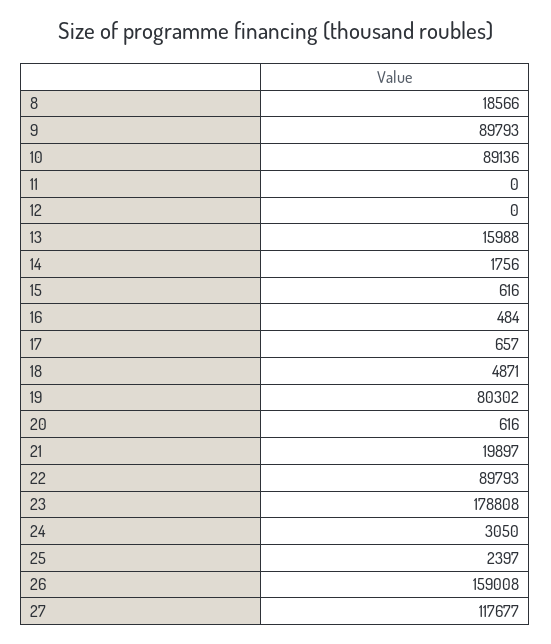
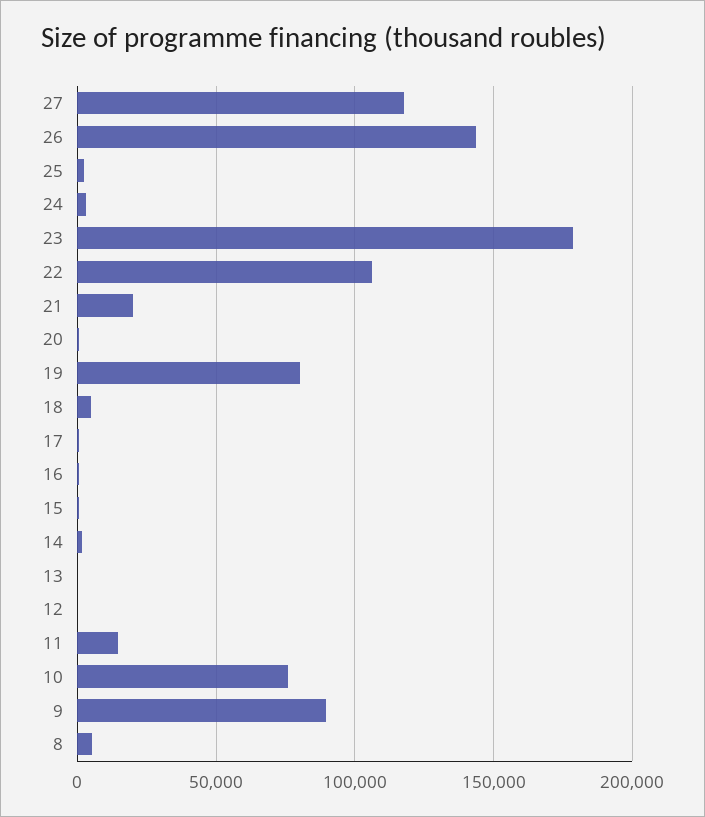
  {
-   "8": 18566,
+   "8": 5000,
    "9": 89793,
-   "10": 89136,
+   "10": 75000,
-   "11": 0,
+   "11": 15000,
    "12": 0,
-   "13": 15988,
+   "13": 0,
    "14": 1756,
    "15": 616,
    "16": 484,
    "17": 657,
    "18": 4871,
    "19": 80302,
    "20": 616,
    "21": 19897,
-   "22": 89793,
+   "22": 105000,
    "23": 178808,
    "24": 3050,
    "25": 2397,
-   "26": 159008,
+   "26": 145000,
    "27": 117677
  }

